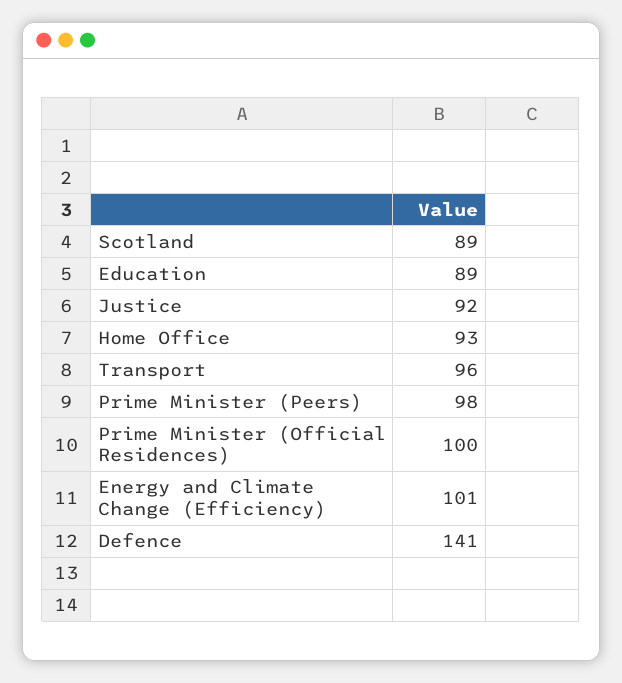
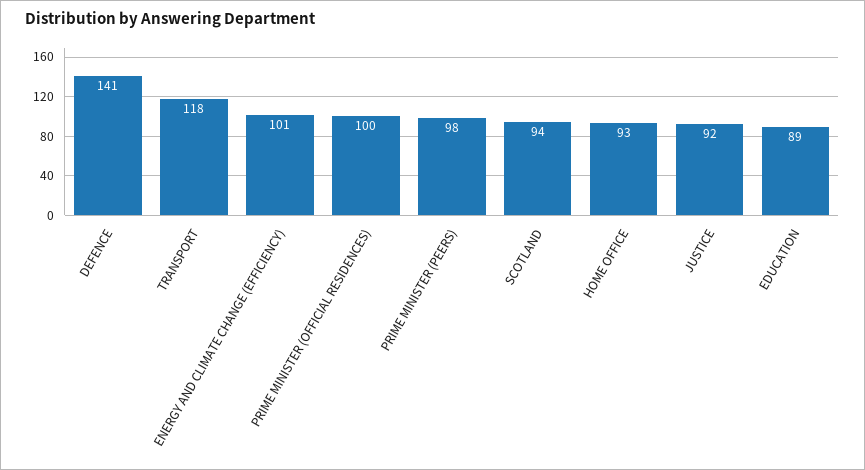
  {
-   "Scotland": 89,
+   "Scotland": 94,
    "Education": 89,
    "Justice": 92,
    "Home Office": 93,
-   "Transport": 96,
+   "Transport": 118,
    "Prime Minister (Peers)": 98,
    "Prime Minister (Official Residences)": 100,
    "Energy and Climate Change (Efficiency)": 101,
    "Defence": 141
  }

